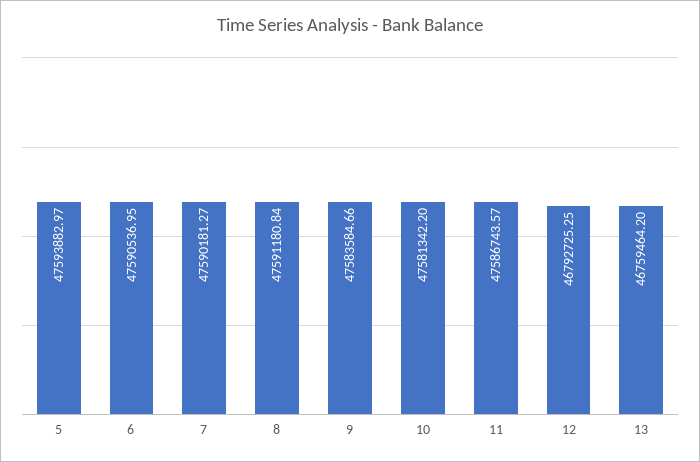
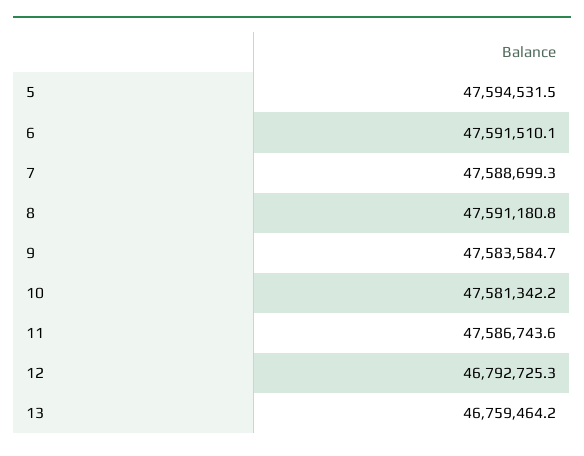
  {
-   "5": 47593882.97,
+   "5": 47594531.5,
-   "6": 47590536.95,
+   "6": 47591510.1,
-   "7": 47590181.27,
+   "7": 47588699.3,
    "8": 47591180.84,
    "9": 47583584.66,
    "10": 47581342.2,
    "11": 47586743.57,
    "12": 46792725.25,
    "13": 46759464.2
  }

